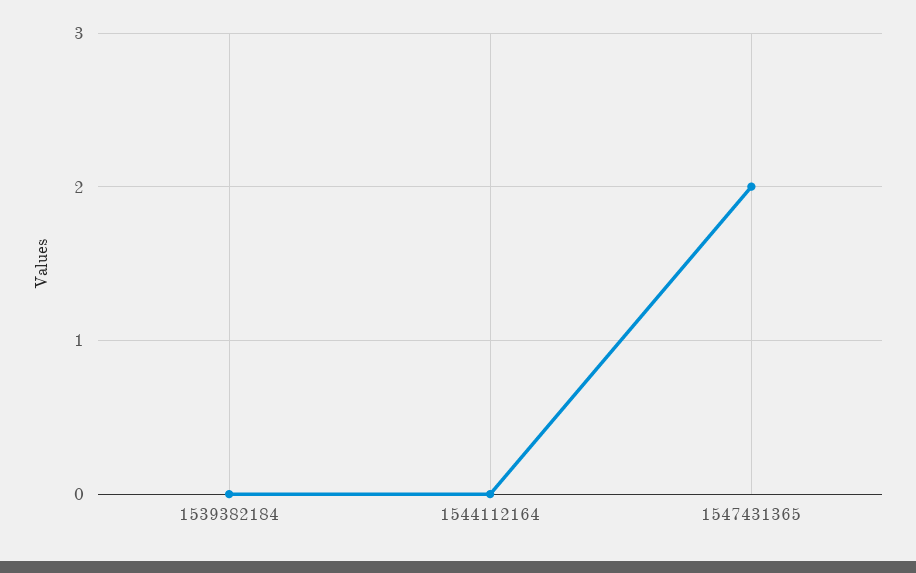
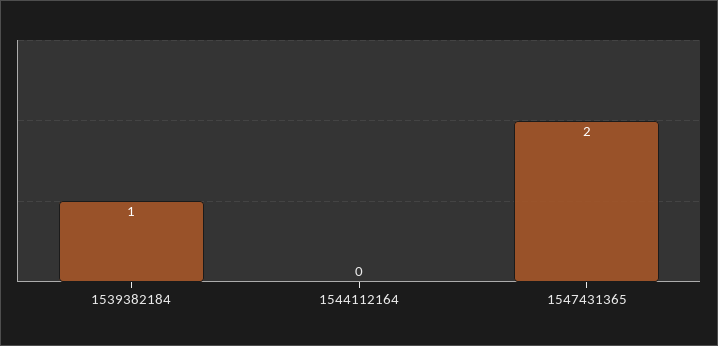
  {
-   "1539382184": 0,
+   "1539382184": 1,
    "1544112164": 0,
    "1547431365": 2
  }

